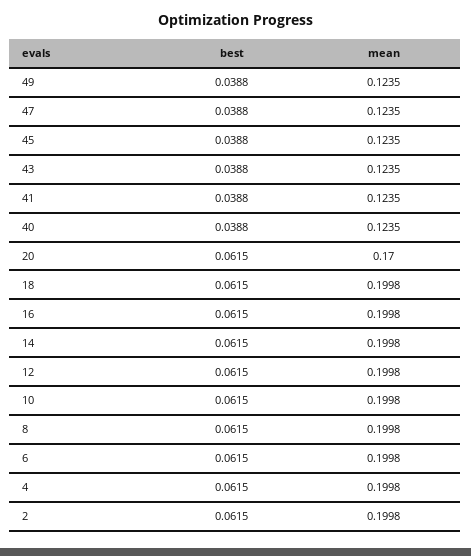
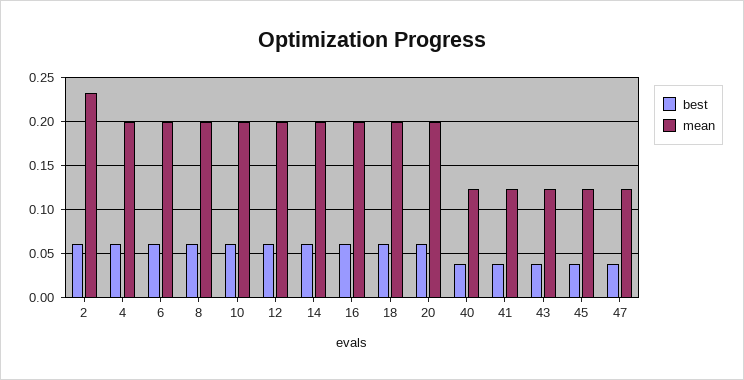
  {
    "best": {
-     "49": 0.0388,
      "47": 0.0388,
      "45": 0.0388,
      "43": 0.0388,
      "41": 0.0388,
      "40": 0.0388,
      "20": 0.0615,
      "18": 0.0615,
      "16": 0.0615,
      "14": 0.0615,
      "12": 0.0615,
      "10": 0.0615,
      "8": 0.0615,
      "6": 0.0615,
      "4": 0.0615,
      "2": 0.0615
    },
    "mean": {
-     "49": 0.1235,
      "47": 0.1235,
      "45": 0.1235,
      "43": 0.1235,
      "41": 0.1235,
      "40": 0.1235,
-     "20": 0.17,
+     "20": 0.2,
      "18": 0.1998,
      "16": 0.1998,
      "14": 0.1998,
      "12": 0.1998,
      "10": 0.1998,
      "8": 0.1998,
      "6": 0.1998,
      "4": 0.1998,
-     "2": 0.1998
+     "2": 0.23
    }
  }

